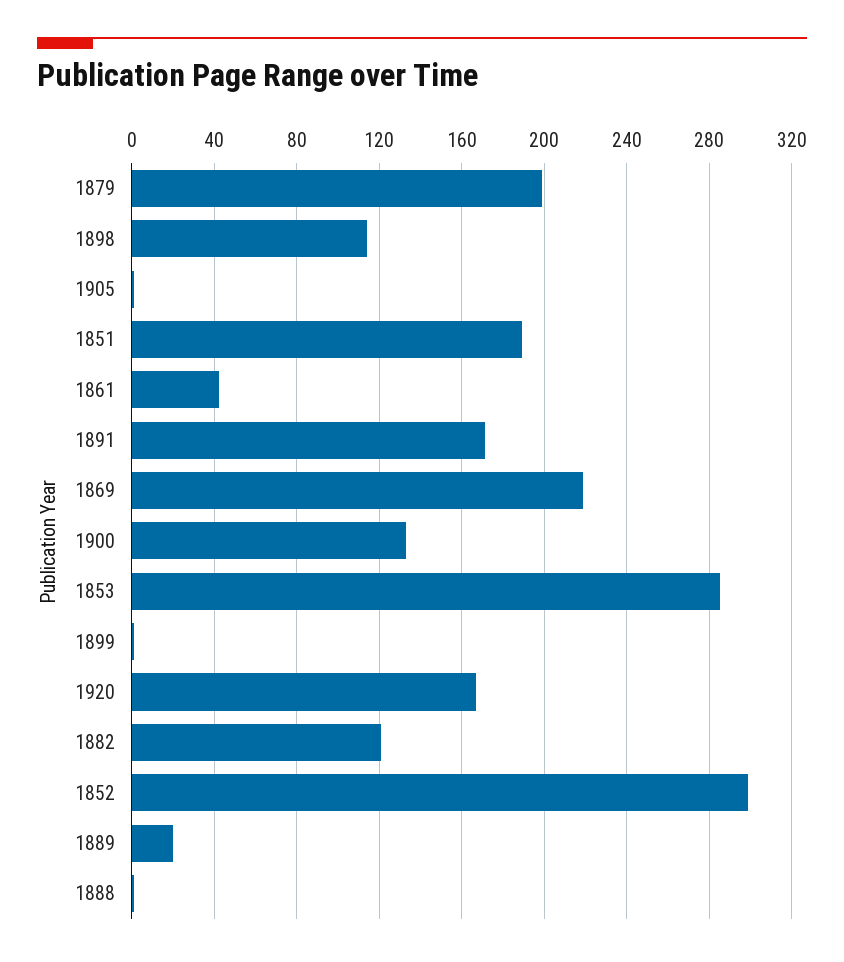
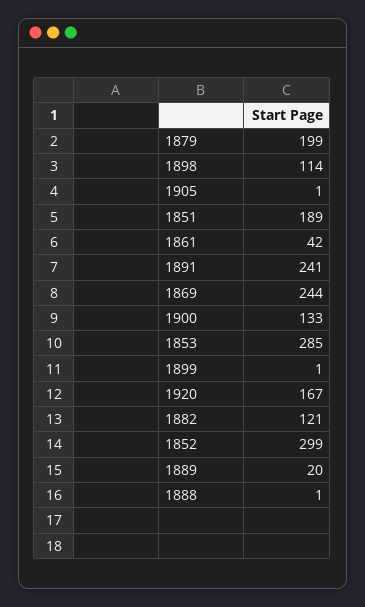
  {
    "1879": 199,
    "1898": 114,
    "1905": 1,
    "1851": 189,
    "1861": 42,
-   "1891": 170,
+   "1891": 241,
-   "1869": 220,
+   "1869": 244,
    "1900": 133,
    "1853": 285,
    "1899": 1,
    "1920": 167,
    "1882": 121,
    "1852": 299,
    "1889": 20,
    "1888": 1
  }

